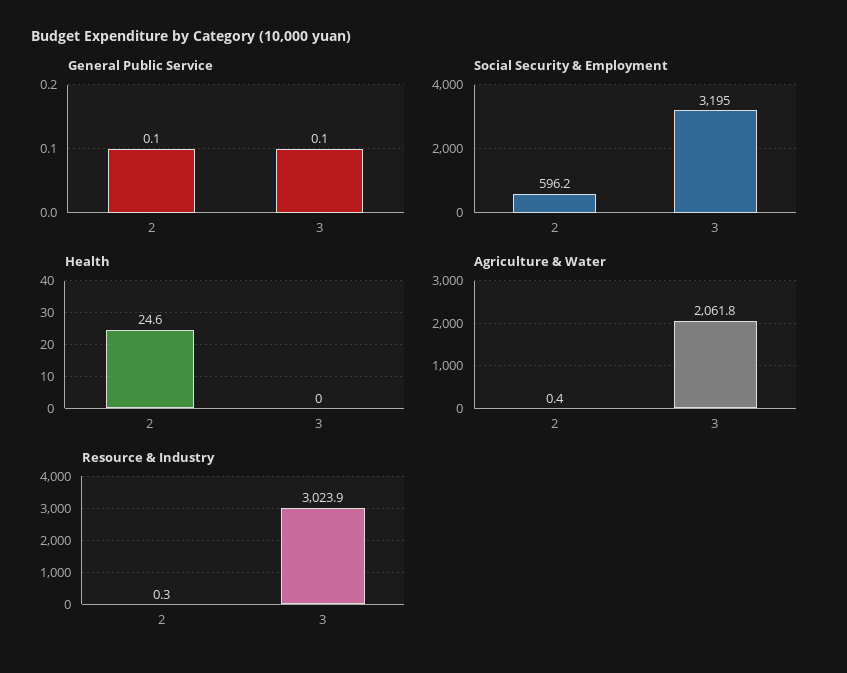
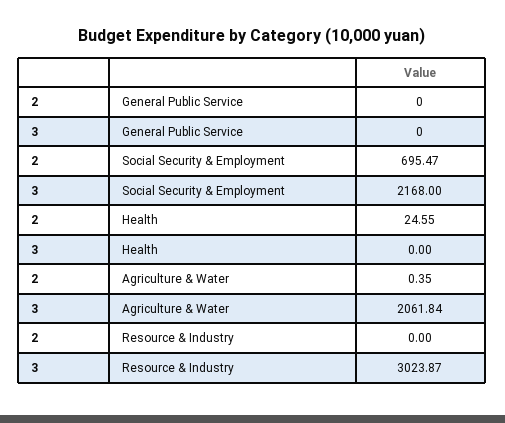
  {
    "General Public Service": {
-     "2": 0.1,
+     "2": 0,
-     "3": 0.1
+     "3": 0
    },
    "Social Security & Employment": {
-     "2": 596.2,
+     "2": 695.47,
-     "3": 3195
+     "3": 2168
    },
    "Health": {
      "2": 24.55,
      "3": 0
    },
    "Agriculture & Water": {
      "2": 0.35,
      "3": 2061.84
    },
    "Resource & Industry": {
-     "2": 0.3,
+     "2": 0,
      "3": 3023.87
    }
  }

